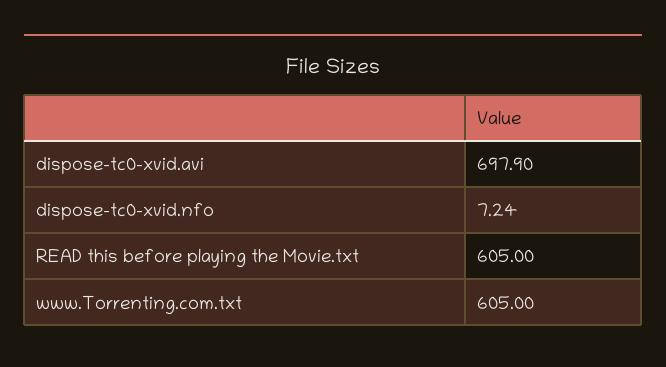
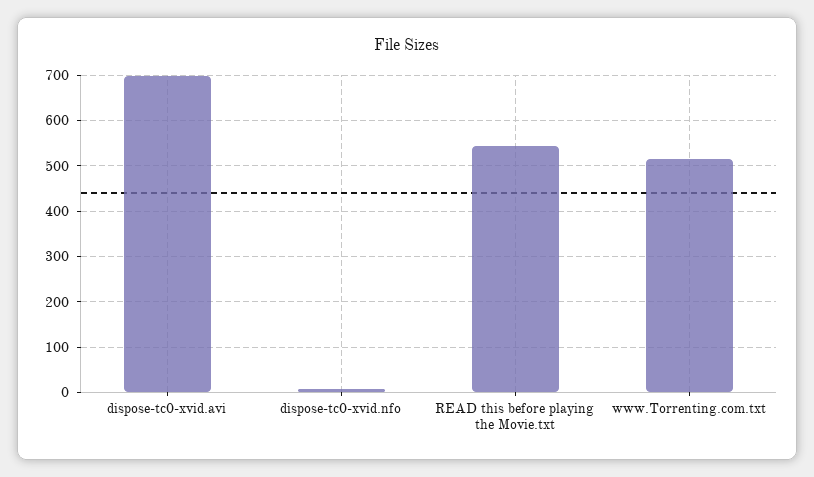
  {
    "dispose-tc0-xvid.avi": 697.9,
    "dispose-tc0-xvid.nfo": 7.24,
-   "READ this before playing the Movie.txt": 605,
+   "READ this before playing the Movie.txt": 540,
-   "www.Torrenting.com.txt": 605
+   "www.Torrenting.com.txt": 520
  }

